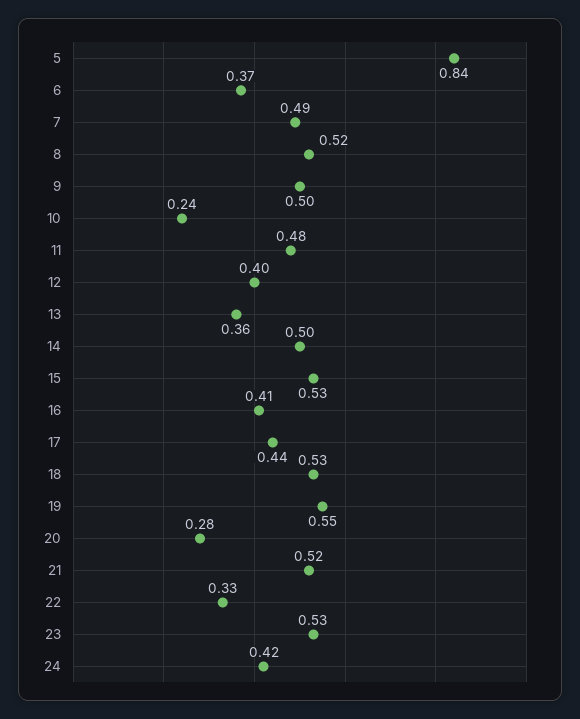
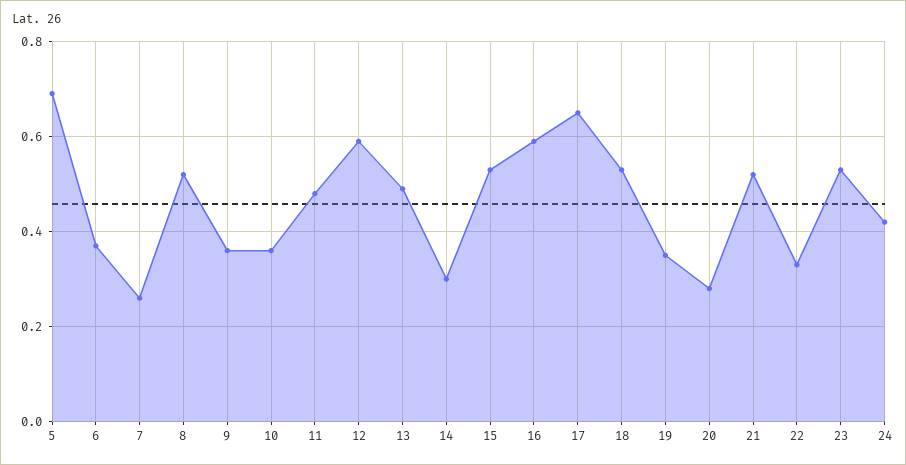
  {
-   "5": 0.84,
+   "5": 0.7,
    "6": 0.37,
-   "7": 0.49,
+   "7": 0.25,
    "8": 0.52,
-   "9": 0.5,
+   "9": 0.35,
-   "10": 0.24,
+   "10": 0.35,
    "11": 0.48,
-   "12": 0.4,
+   "12": 0.6,
-   "13": 0.36,
+   "13": 0.5,
-   "14": 0.5,
+   "14": 0.3,
    "15": 0.53,
-   "16": 0.41,
+   "16": 0.6,
-   "17": 0.44,
+   "17": 0.65,
    "18": 0.53,
-   "19": 0.55,
+   "19": 0.35,
    "20": 0.28,
    "21": 0.52,
    "22": 0.33,
    "23": 0.53,
    "24": 0.42
  }

